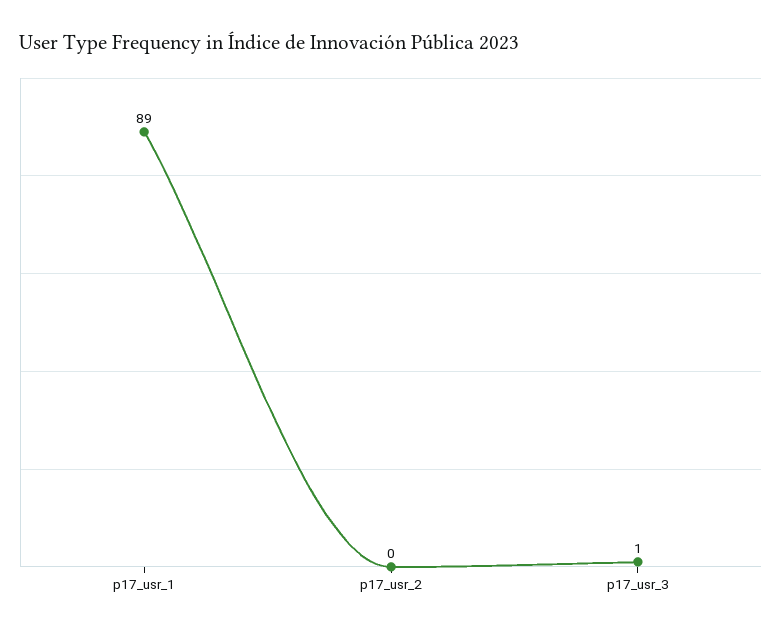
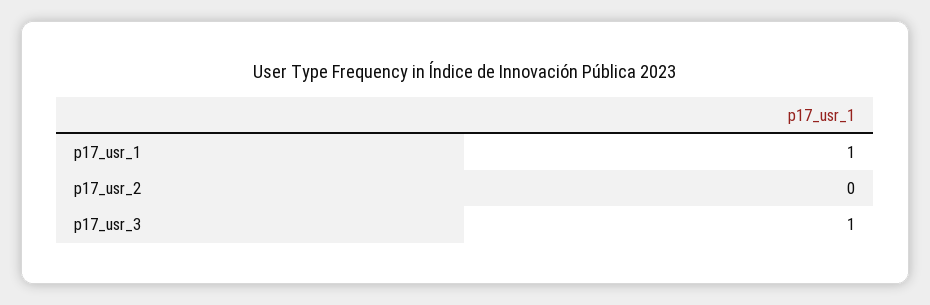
  {
-   "p17_usr_1": 89,
+   "p17_usr_1": 1,
    "p17_usr_2": 0,
    "p17_usr_3": 1
  }

